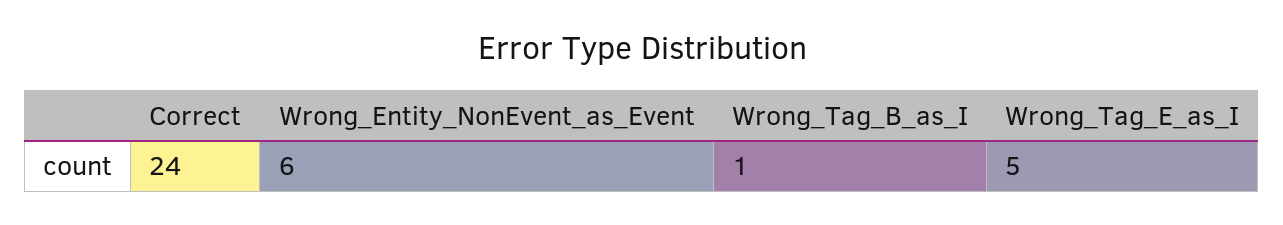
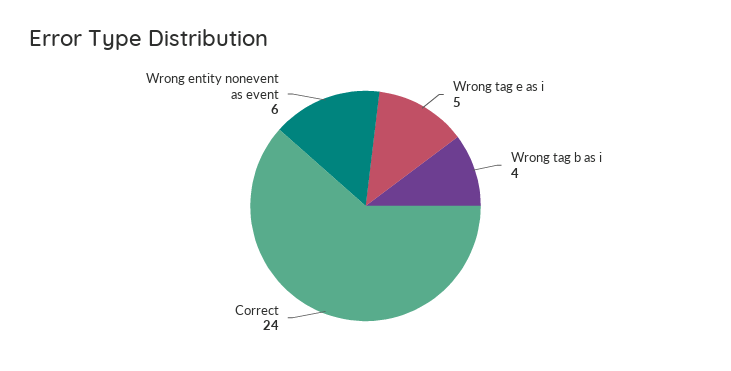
  {
    "Correct": 24,
    "Wrong_Entity_NonEvent_as_Event": 6,
-   "Wrong_Tag_B_as_I": 1,
+   "Wrong_Tag_B_as_I": 4,
    "Wrong_Tag_E_as_I": 5
  }

